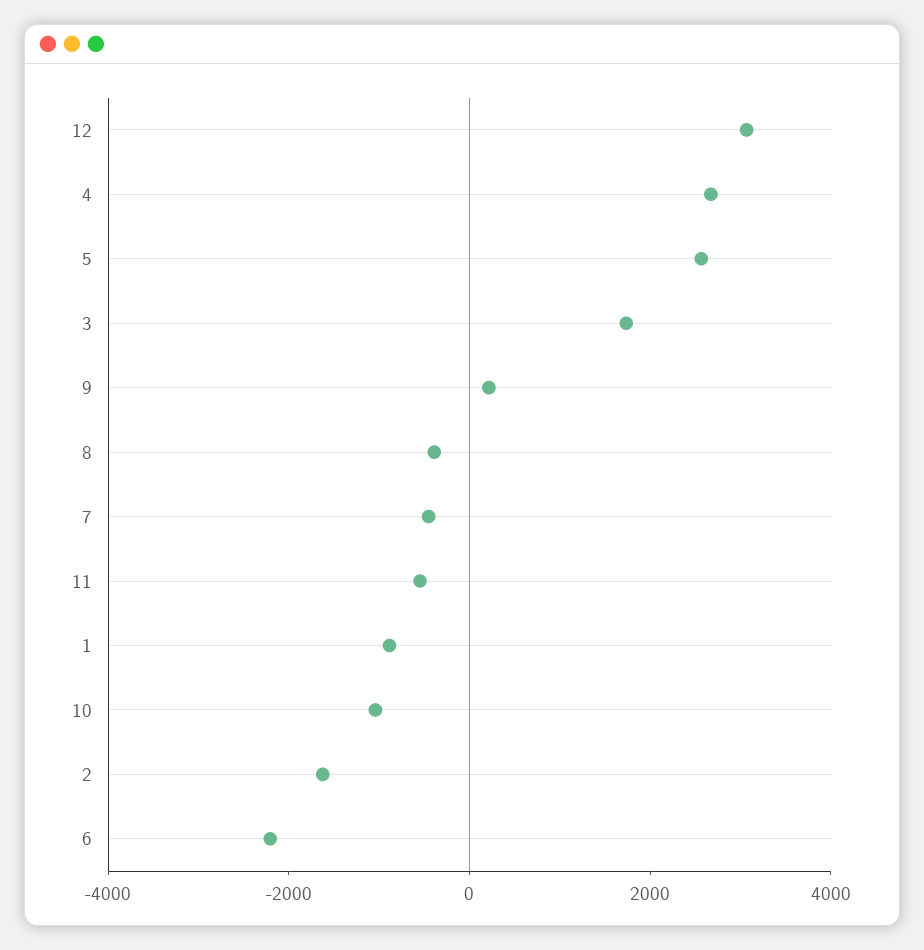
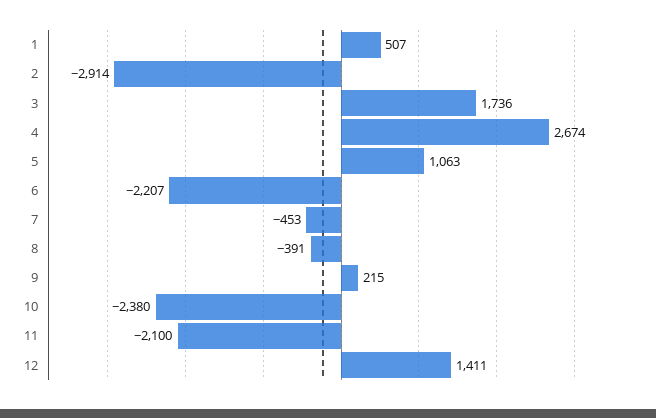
  {
-   "12": 3000,
+   "12": 1411,
    "4": 2674,
-   "5": 2500,
+   "5": 1063,
    "3": 1736,
    "9": 215,
    "8": -391,
    "7": -453,
-   "11": -500,
+   "11": -2100,
-   "1": -1000,
+   "1": 507,
-   "10": -1000,
+   "10": -2380,
-   "2": -1500,
+   "2": -2914,
    "6": -2207
  }

